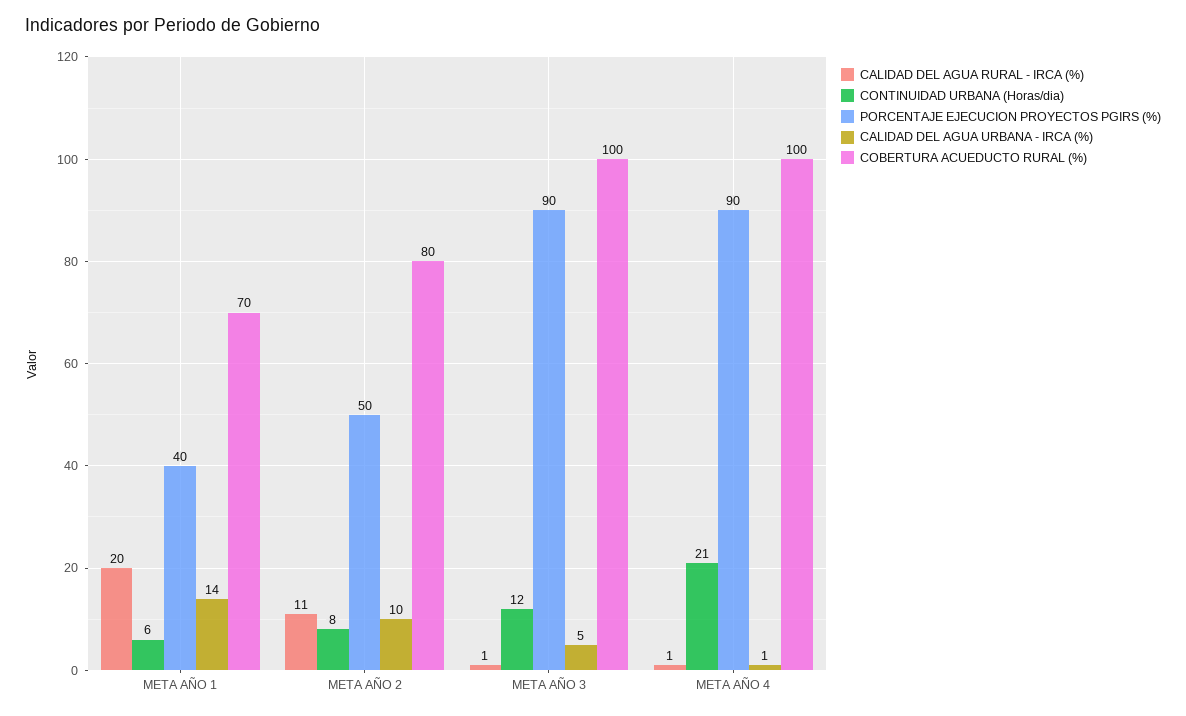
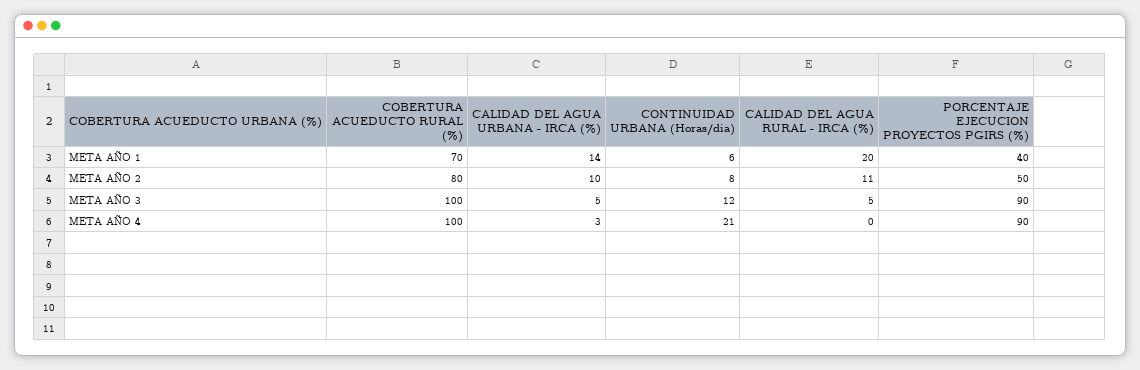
  {
    "CALIDAD DEL AGUA RURAL - IRCA (%)": {
      "META AÑO 1": 20,
      "META AÑO 2": 11,
-     "META AÑO 3": 1,
+     "META AÑO 3": 5,
-     "META AÑO 4": 1
+     "META AÑO 4": 0
    },
    "CONTINUIDAD URBANA (Horas/dia)": {
      "META AÑO 1": 6,
      "META AÑO 2": 8,
      "META AÑO 3": 12,
      "META AÑO 4": 21
    },
    "PORCENTAJE EJECUCION PROYECTOS PGIRS (%)": {
      "META AÑO 1": 40,
      "META AÑO 2": 50,
      "META AÑO 3": 90,
      "META AÑO 4": 90
    },
    "CALIDAD DEL AGUA URBANA - IRCA (%)": {
      "META AÑO 1": 14,
      "META AÑO 2": 10,
      "META AÑO 3": 5,
-     "META AÑO 4": 1
+     "META AÑO 4": 3
    },
    "COBERTURA ACUEDUCTO RURAL (%)": {
      "META AÑO 1": 70,
      "META AÑO 2": 80,
      "META AÑO 3": 100,
      "META AÑO 4": 100
    }
  }

